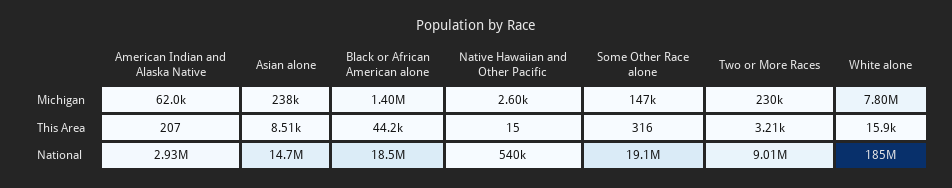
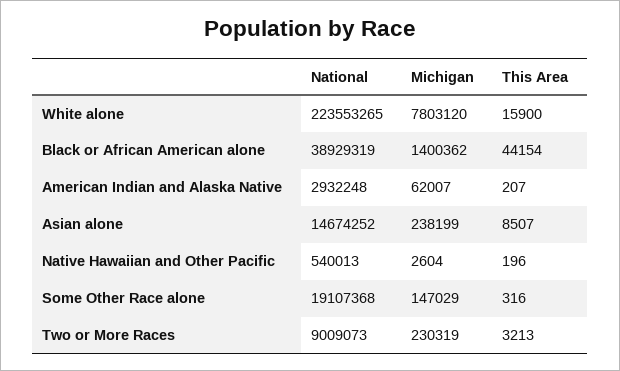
  {
    "American Indian and Alaska Native": {
      "Michigan": 62007,
      "This Area": 207,
      "National": 2932248
    },
    "Asian alone": {
      "Michigan": 238199,
      "This Area": 8507,
      "National": 14674252
    },
    "Black or African American alone": {
      "Michigan": 1400362,
      "This Area": 44154,
-     "National": 18500000
+     "National": 38929319
    },
    "Native Hawaiian and Other Pacific": {
      "Michigan": 2604,
-     "This Area": 15,
+     "This Area": 196,
      "National": 540013
    },
    "Some Other Race alone": {
      "Michigan": 147029,
      "This Area": 316,
      "National": 19107368
    },
    "Two or More Races": {
      "Michigan": 230319,
      "This Area": 3213,
      "National": 9009073
    },
    "White alone": {
      "Michigan": 7803120,
      "This Area": 15900,
-     "National": 185000000
+     "National": 223553265
    }
  }

